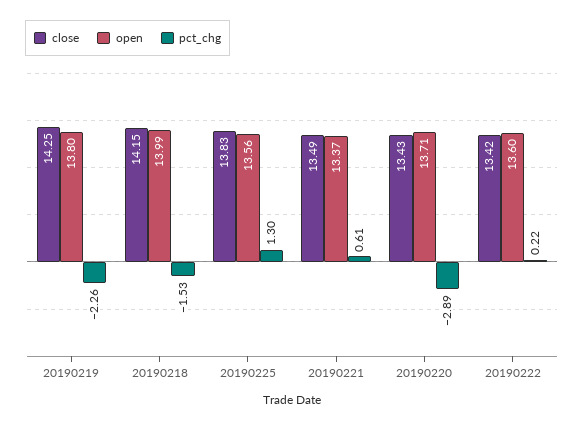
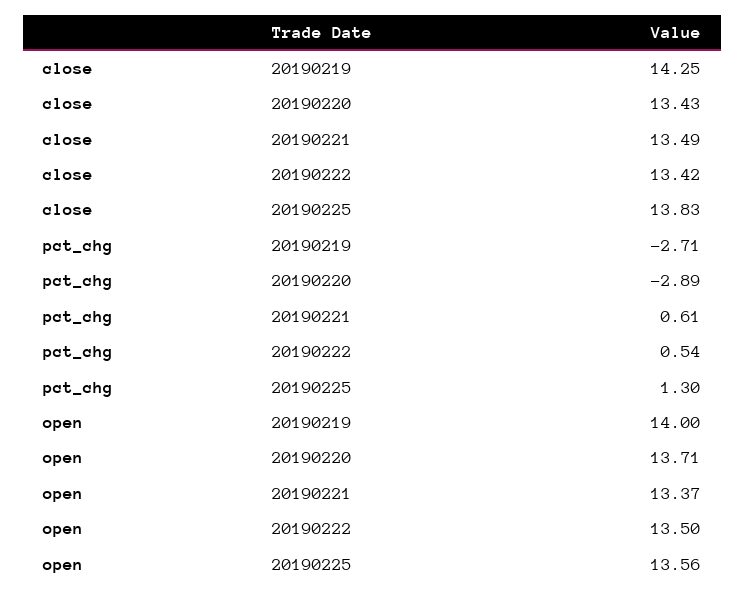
  {
    "close": {
      "20190219": 14.25,
-     "20190218": 14.15,
      "20190225": 13.83,
      "20190221": 13.49,
      "20190220": 13.43,
      "20190222": 13.42
    },
    "open": {
-     "20190219": 13.8,
+     "20190219": 14,
-     "20190218": 13.99,
      "20190225": 13.56,
      "20190221": 13.37,
      "20190220": 13.71,
-     "20190222": 13.6
+     "20190222": 13.5
    },
    "pct_chg": {
-     "20190219": -2.26,
+     "20190219": -2.71,
-     "20190218": -1.53,
      "20190225": 1.3,
      "20190221": 0.61,
      "20190220": -2.89,
-     "20190222": 0.22
+     "20190222": 0.54
    }
  }

